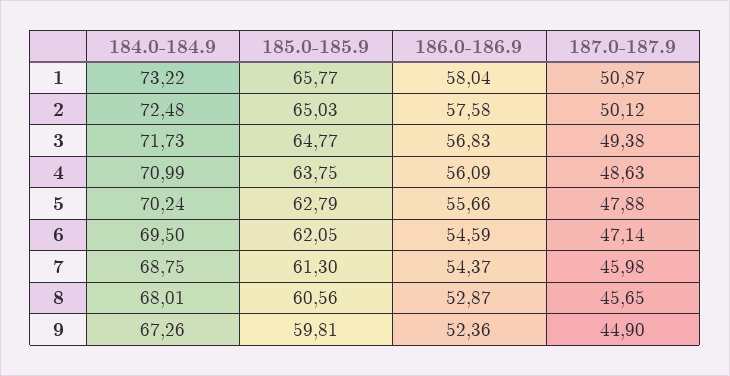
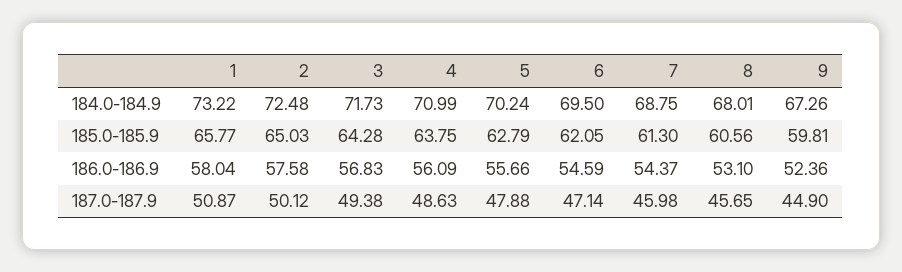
  {
    "184.0-184.9": {
      "1": 73.22,
      "2": 72.48,
      "3": 71.73,
      "4": 70.99,
      "5": 70.24,
      "6": 69.5,
      "7": 68.75,
      "8": 68.01,
      "9": 67.26
    },
    "185.0-185.9": {
      "1": 65.77,
      "2": 65.03,
-     "3": 64.77,
+     "3": 64.28,
      "4": 63.75,
      "5": 62.79,
      "6": 62.05,
      "7": 61.3,
      "8": 60.56,
      "9": 59.81
    },
    "186.0-186.9": {
      "1": 58.04,
      "2": 57.58,
      "3": 56.83,
      "4": 56.09,
      "5": 55.66,
      "6": 54.59,
      "7": 54.37,
-     "8": 52.87,
+     "8": 53.1,
      "9": 52.36
    },
    "187.0-187.9": {
      "1": 50.87,
      "2": 50.12,
      "3": 49.38,
      "4": 48.63,
      "5": 47.88,
      "6": 47.14,
      "7": 45.98,
      "8": 45.65,
      "9": 44.9
    }
  }

